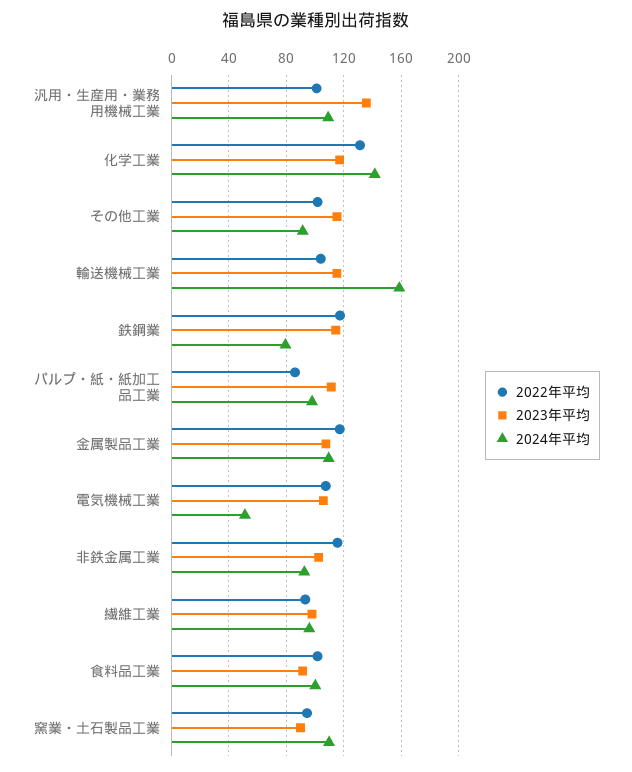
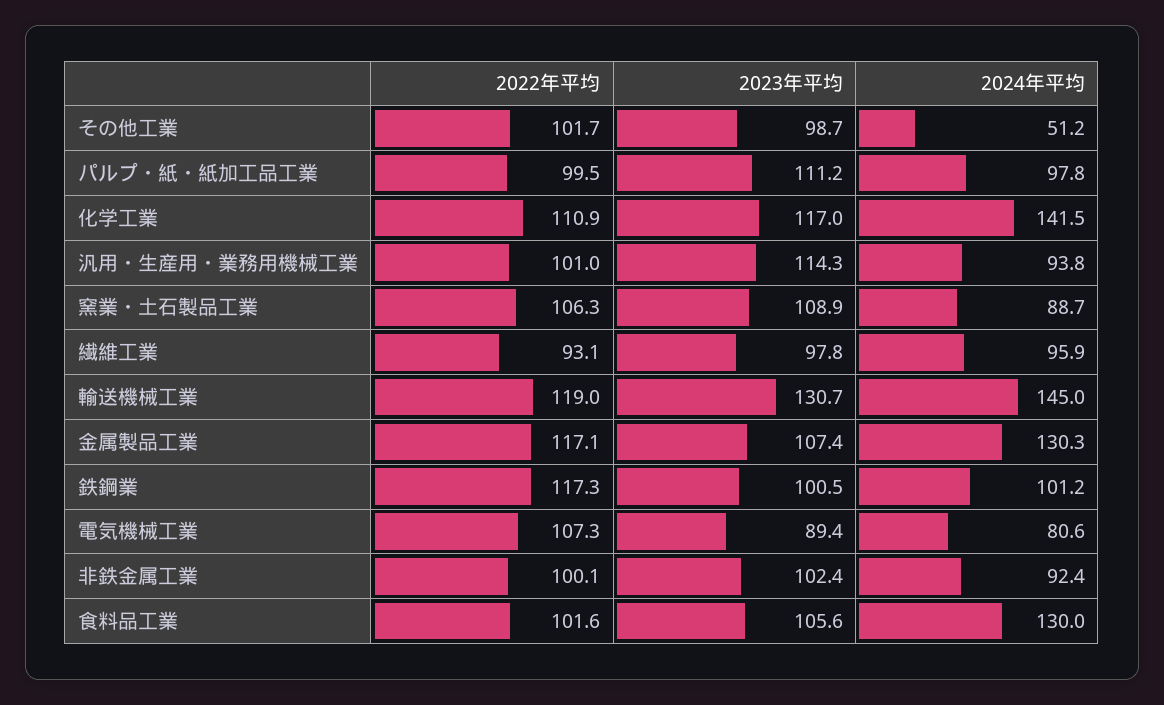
  {
    "2022年平均": {
      "汎用・生産用・業務用機械工業": 101,
-     "化学工業": 130,
+     "化学工業": 110.9,
      "その他工業": 101.7,
-     "輸送機械工業": 105,
+     "輸送機械工業": 119,
      "鉄鋼業": 117.3,
-     "パルプ・紙・紙加工品工業": 85,
+     "パルプ・紙・紙加工品工業": 99.5,
      "金属製品工業": 117.1,
      "電気機械工業": 107.3,
-     "非鉄金属工業": 115,
+     "非鉄金属工業": 100.1,
      "繊維工業": 93.1,
      "食料品工業": 101.6,
-     "窯業・土石製品工業": 95
+     "窯業・土石製品工業": 106.3
    },
    "2023年平均": {
-     "汎用・生産用・業務用機械工業": 135,
+     "汎用・生産用・業務用機械工業": 114.3,
      "化学工業": 117,
-     "その他工業": 115,
+     "その他工業": 98.7,
-     "輸送機械工業": 115,
+     "輸送機械工業": 130.7,
-     "鉄鋼業": 115,
+     "鉄鋼業": 100.5,
      "パルプ・紙・紙加工品工業": 111.2,
      "金属製品工業": 107.4,
-     "電気機械工業": 105,
+     "電気機械工業": 89.4,
      "非鉄金属工業": 102.4,
      "繊維工業": 97.8,
-     "食料品工業": 90,
+     "食料品工業": 105.6,
-     "窯業・土石製品工業": 90
+     "窯業・土石製品工業": 108.9
    },
    "2024年平均": {
-     "汎用・生産用・業務用機械工業": 110,
+     "汎用・生産用・業務用機械工業": 93.8,
      "化学工業": 141.5,
-     "その他工業": 90,
+     "その他工業": 51.2,
-     "輸送機械工業": 160,
+     "輸送機械工業": 145,
-     "鉄鋼業": 80,
+     "鉄鋼業": 101.2,
      "パルプ・紙・紙加工品工業": 97.8,
-     "金属製品工業": 110,
+     "金属製品工業": 130.3,
-     "電気機械工業": 50,
+     "電気機械工業": 80.6,
      "非鉄金属工業": 92.4,
      "繊維工業": 95.9,
-     "食料品工業": 100,
+     "食料品工業": 130,
-     "窯業・土石製品工業": 110
+     "窯業・土石製品工業": 88.7
    }
  }

